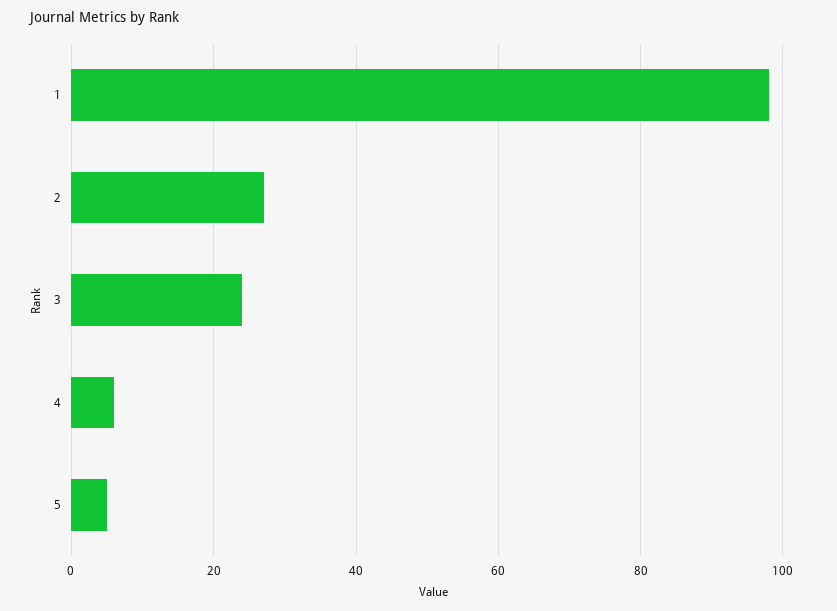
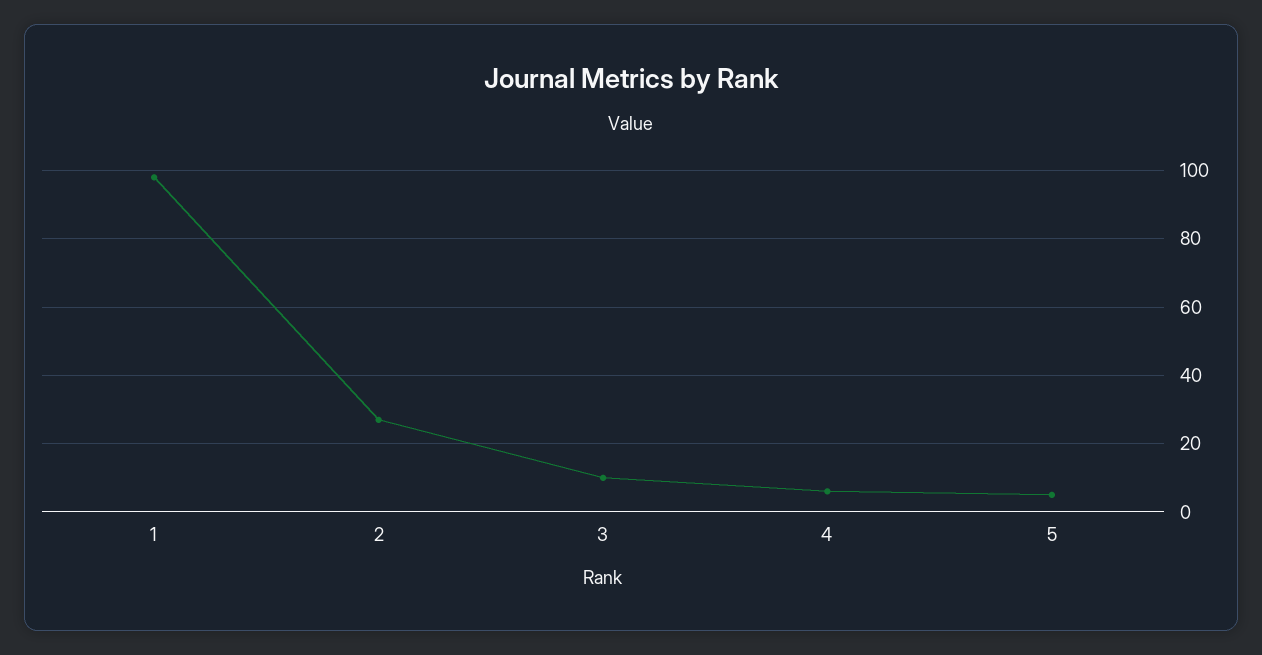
  {
    "1": 100,
    "2": 25,
-   "3": 25,
+   "3": 10,
    "4": 5,
    "5": 5
  }

